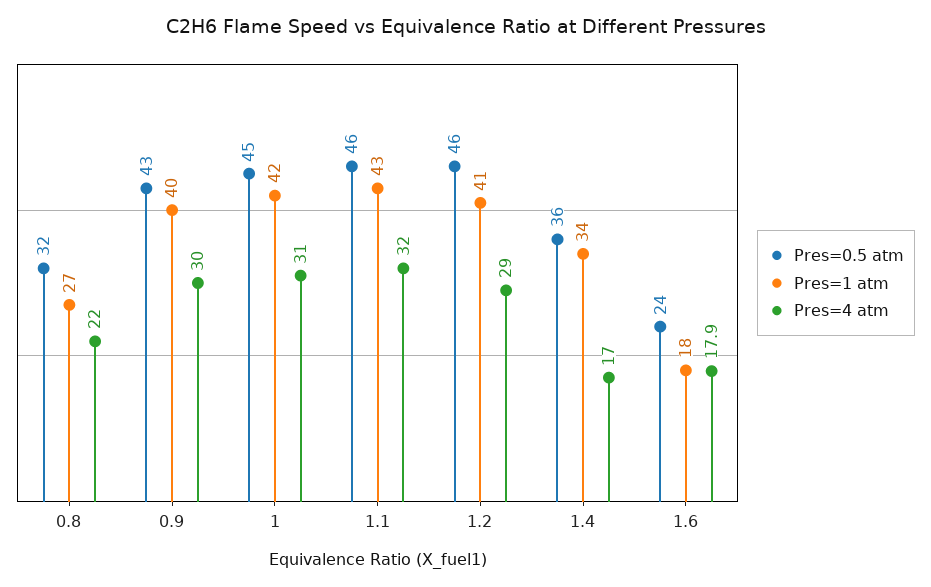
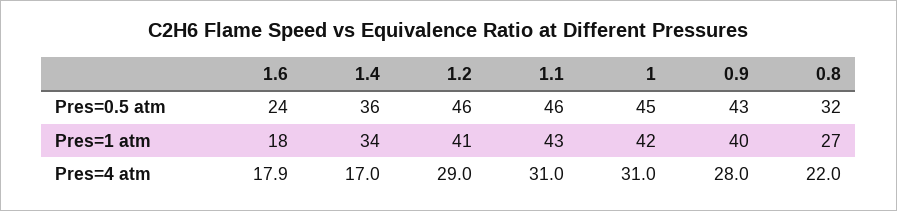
  {
    "Pres=0.5 atm": {
      "0.8": 32,
      "0.9": 43,
      "1": 45,
      "1.1": 46,
      "1.2": 46,
      "1.4": 36,
      "1.6": 24
    },
    "Pres=1 atm": {
      "0.8": 27,
      "0.9": 40,
      "1": 42,
      "1.1": 43,
      "1.2": 41,
      "1.4": 34,
      "1.6": 18
    },
    "Pres=4 atm": {
      "0.8": 22,
-     "0.9": 30,
+     "0.9": 28,
      "1": 31,
-     "1.1": 32,
+     "1.1": 31,
      "1.2": 29,
      "1.4": 17,
      "1.6": 17.9
    }
  }

